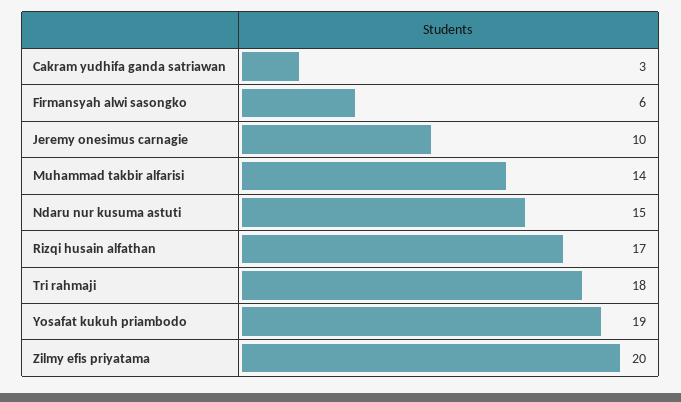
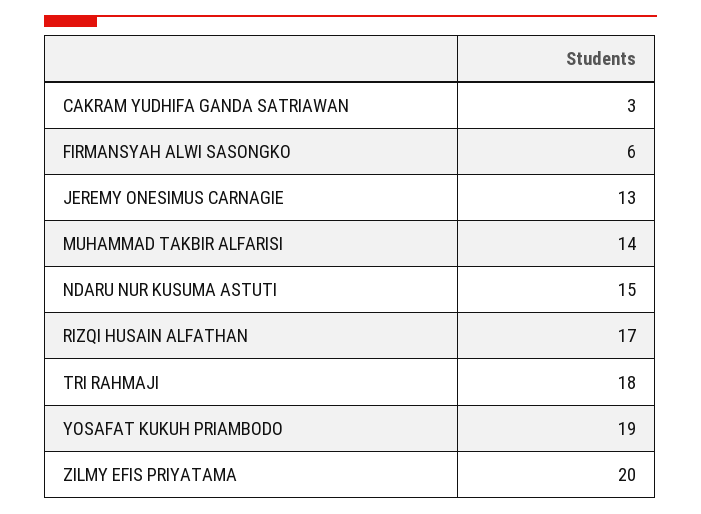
  {
    "Cakram yudhifa ganda satriawan": 3,
    "Firmansyah alwi sasongko": 6,
-   "Jeremy onesimus carnagie": 10,
+   "Jeremy onesimus carnagie": 13,
    "Muhammad takbir alfarisi": 14,
    "Ndaru nur kusuma astuti": 15,
    "Rizqi husain alfathan": 17,
    "Tri rahmaji": 18,
    "Yosafat kukuh priambodo": 19,
    "Zilmy efis priyatama": 20
  }

